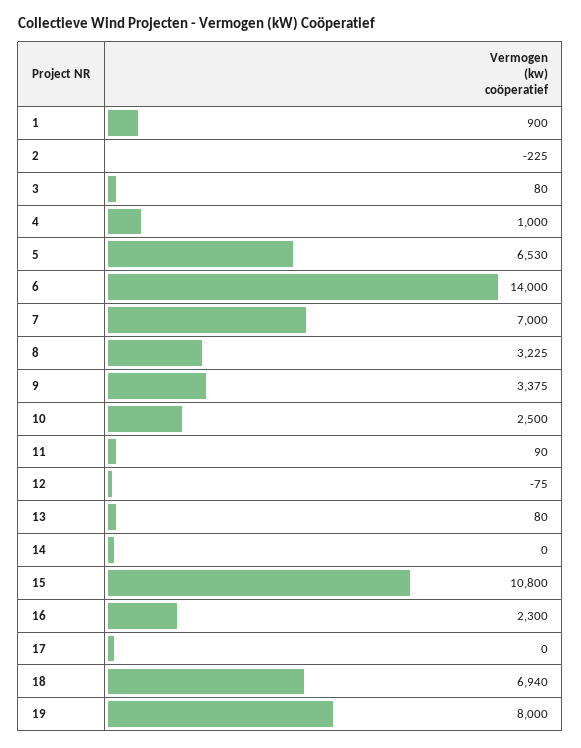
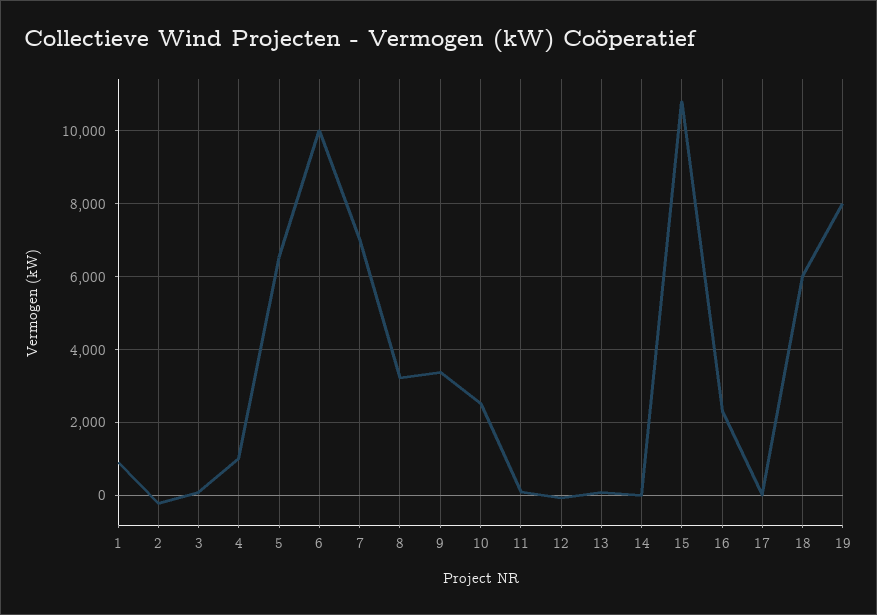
  {
    "1": 900,
    "2": -225,
    "3": 80,
    "4": 1000,
    "5": 6530,
-   "6": 14000,
+   "6": 10000,
    "7": 7000,
    "8": 3225,
    "9": 3375,
    "10": 2500,
    "11": 90,
    "12": -75,
    "13": 80,
    "14": 0,
    "15": 10800,
    "16": 2300,
    "17": 0,
-   "18": 6940,
+   "18": 6000,
    "19": 8000
  }

